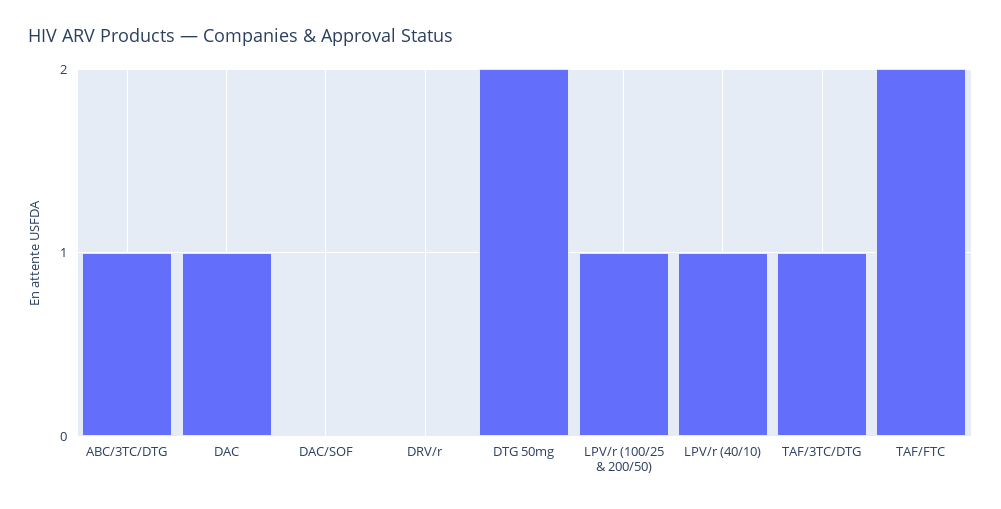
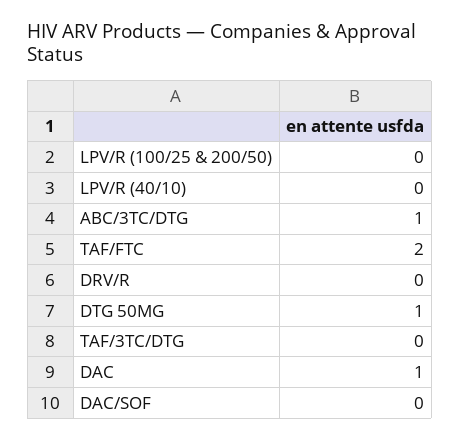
  {
    "ABC/3TC/DTG": 1,
    "DAC": 1,
    "DAC/SOF": 0,
    "DRV/r": 0,
-   "DTG 50mg": 2,
+   "DTG 50mg": 1,
-   "LPV/r (100/25 & 200/50)": 1,
+   "LPV/r (100/25 & 200/50)": 0,
-   "LPV/r (40/10)": 1,
+   "LPV/r (40/10)": 0,
-   "TAF/3TC/DTG": 1,
+   "TAF/3TC/DTG": 0,
    "TAF/FTC": 2
  }

